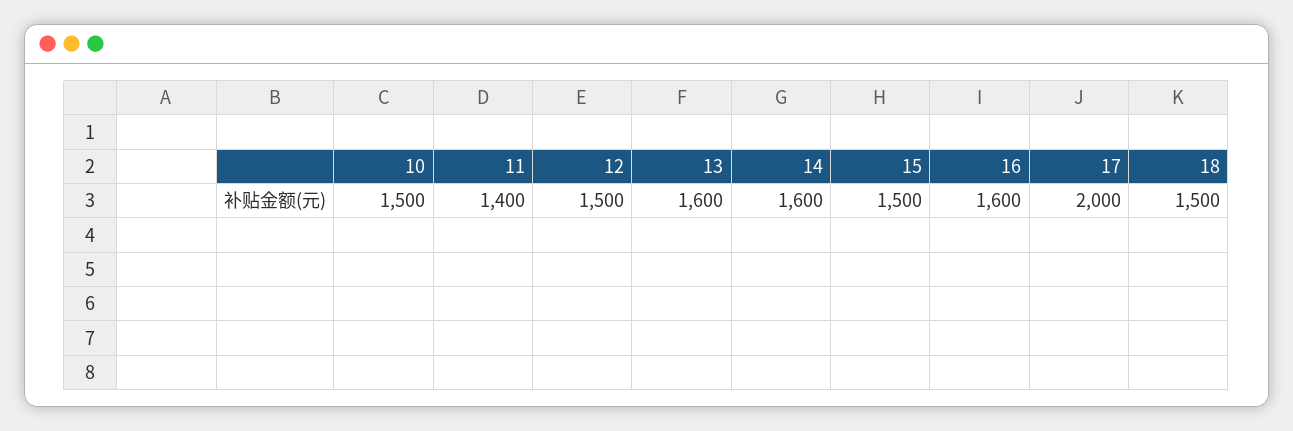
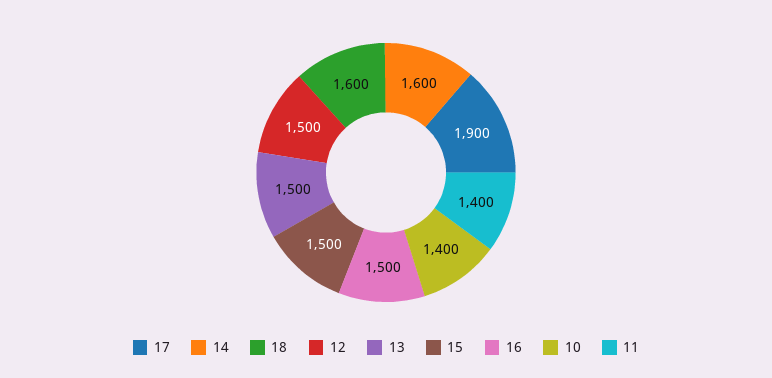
  {
-   "10": 1500,
+   "10": 1400,
    "11": 1400,
    "12": 1500,
-   "13": 1600,
+   "13": 1500,
    "14": 1600,
    "15": 1500,
-   "16": 1600,
+   "16": 1500,
-   "17": 2000,
+   "17": 1900,
-   "18": 1500
+   "18": 1600
  }

